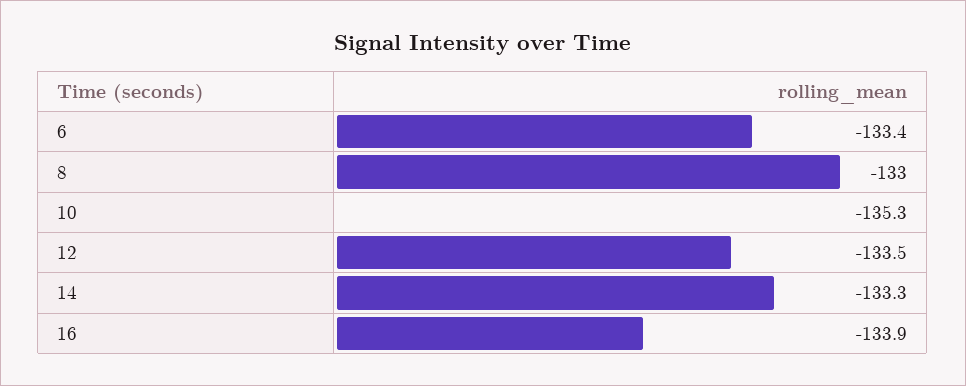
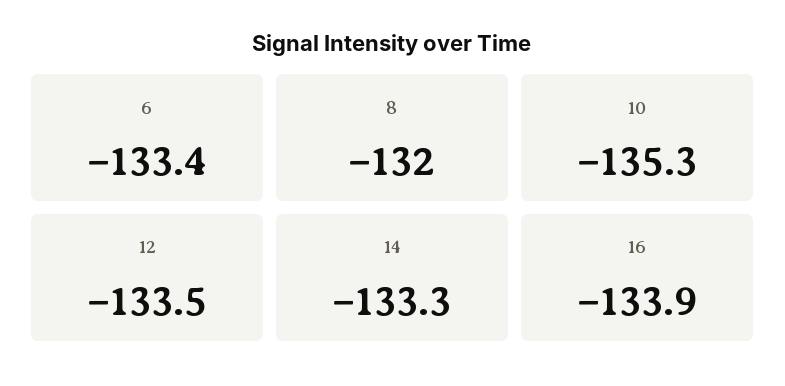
  {
    "6": -133.4,
-   "8": -133,
+   "8": -132,
    "10": -135.3,
    "12": -133.5,
    "14": -133.3,
    "16": -133.9
  }

